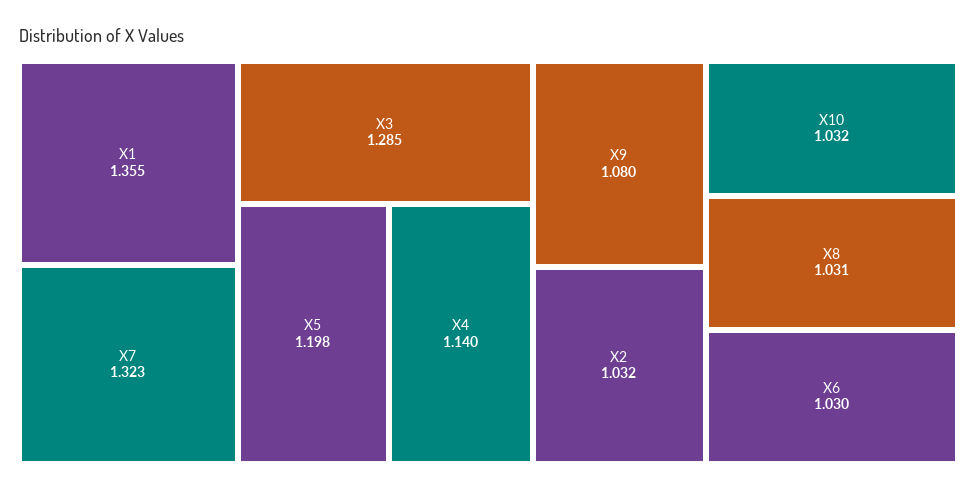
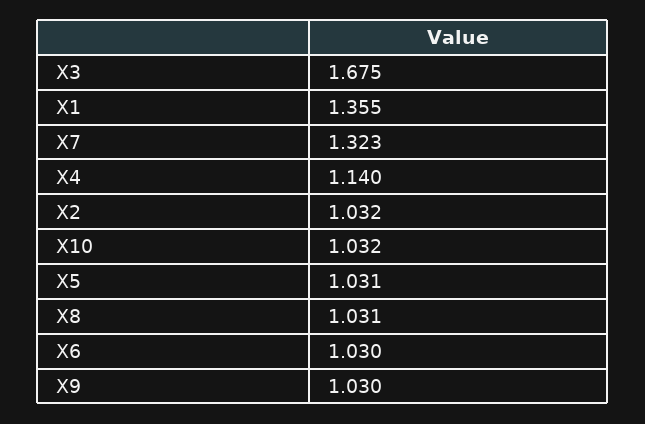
  {
    "X1": 1.355,
    "X7": 1.323,
-   "X3": 1.285,
+   "X3": 1.675,
-   "X5": 1.198,
+   "X5": 1.031,
    "X4": 1.14,
-   "X9": 1.08,
+   "X9": 1.03,
    "X2": 1.032,
    "X10": 1.032,
    "X8": 1.031,
    "X6": 1.03
  }

